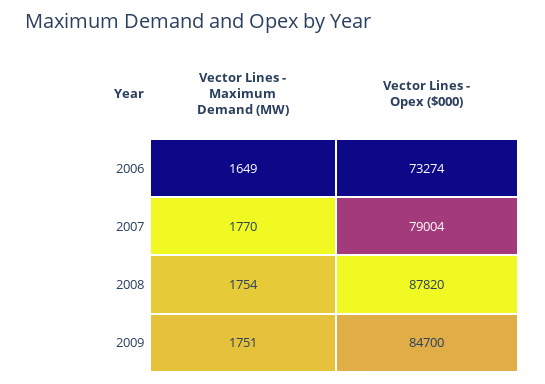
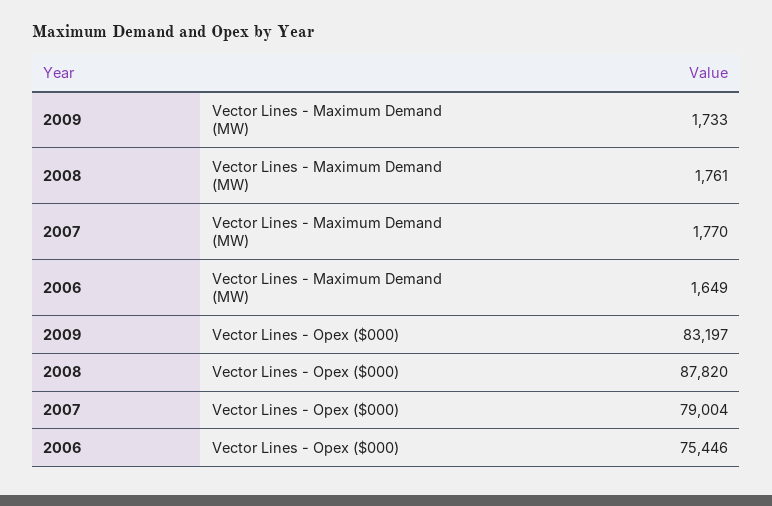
  {
    "Vector Lines - Maximum Demand (MW)": {
      "2006": 1649,
      "2007": 1770,
-     "2008": 1754,
+     "2008": 1761,
-     "2009": 1751
+     "2009": 1733
    },
    "Vector Lines - Opex ($000)": {
-     "2006": 73274,
+     "2006": 75446,
      "2007": 79004,
      "2008": 87820,
-     "2009": 84700
+     "2009": 83197
    }
  }

